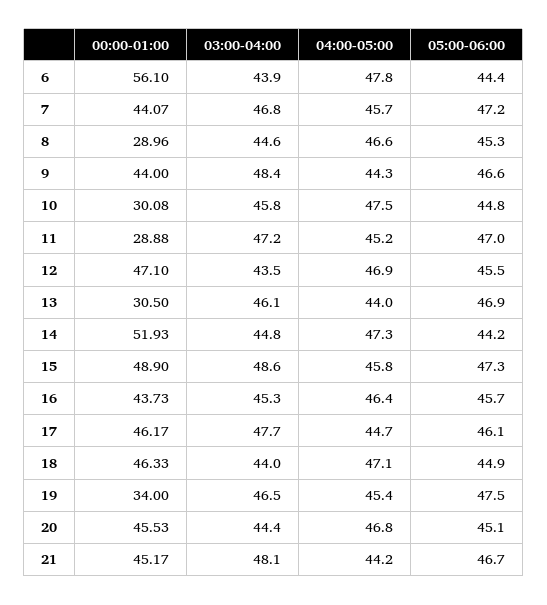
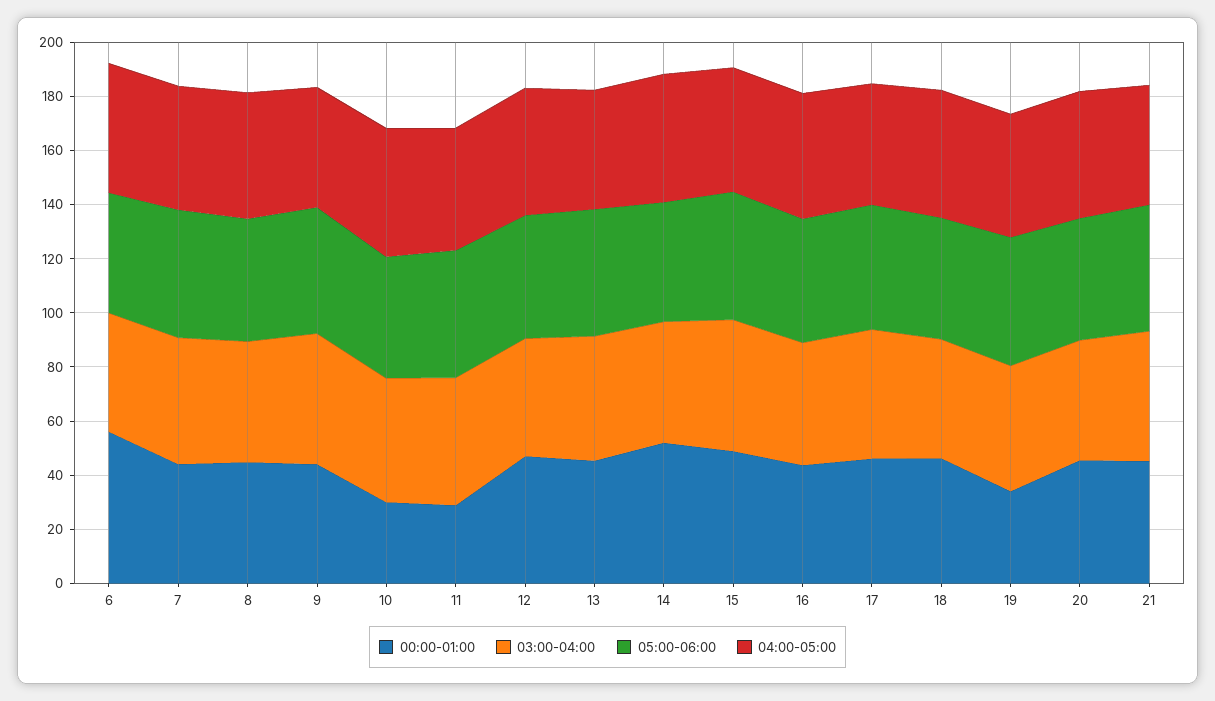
  {
    "00:00-01:00": {
      "6": 56.1,
      "7": 44.07,
-     "8": 28.96,
+     "8": 45,
      "9": 44,
      "10": 30.08,
      "11": 28.88,
      "12": 47.1,
-     "13": 30.5,
+     "13": 45,
      "14": 51.93,
      "15": 48.9,
      "16": 43.73,
      "17": 46.17,
      "18": 46.33,
      "19": 34,
      "20": 45.53,
      "21": 45.17
    },
    "03:00-04:00": {
      "6": 43.9,
      "7": 46.8,
      "8": 44.6,
      "9": 48.4,
      "10": 45.8,
      "11": 47.2,
      "12": 43.5,
      "13": 46.1,
      "14": 44.8,
      "15": 48.6,
      "16": 45.3,
      "17": 47.7,
      "18": 44,
      "19": 46.5,
      "20": 44.4,
      "21": 48.1
    },
    "04:00-05:00": {
      "6": 47.8,
      "7": 45.7,
      "8": 46.6,
      "9": 44.3,
      "10": 47.5,
      "11": 45.2,
      "12": 46.9,
      "13": 44,
      "14": 47.3,
      "15": 45.8,
      "16": 46.4,
      "17": 44.7,
      "18": 47.1,
      "19": 45.4,
      "20": 46.8,
      "21": 44.2
    },
    "05:00-06:00": {
      "6": 44.4,
      "7": 47.2,
      "8": 45.3,
      "9": 46.6,
      "10": 44.8,
      "11": 47,
      "12": 45.5,
      "13": 46.9,
      "14": 44.2,
      "15": 47.3,
      "16": 45.7,
      "17": 46.1,
      "18": 44.9,
      "19": 47.5,
      "20": 45.1,
      "21": 46.7
    }
  }

